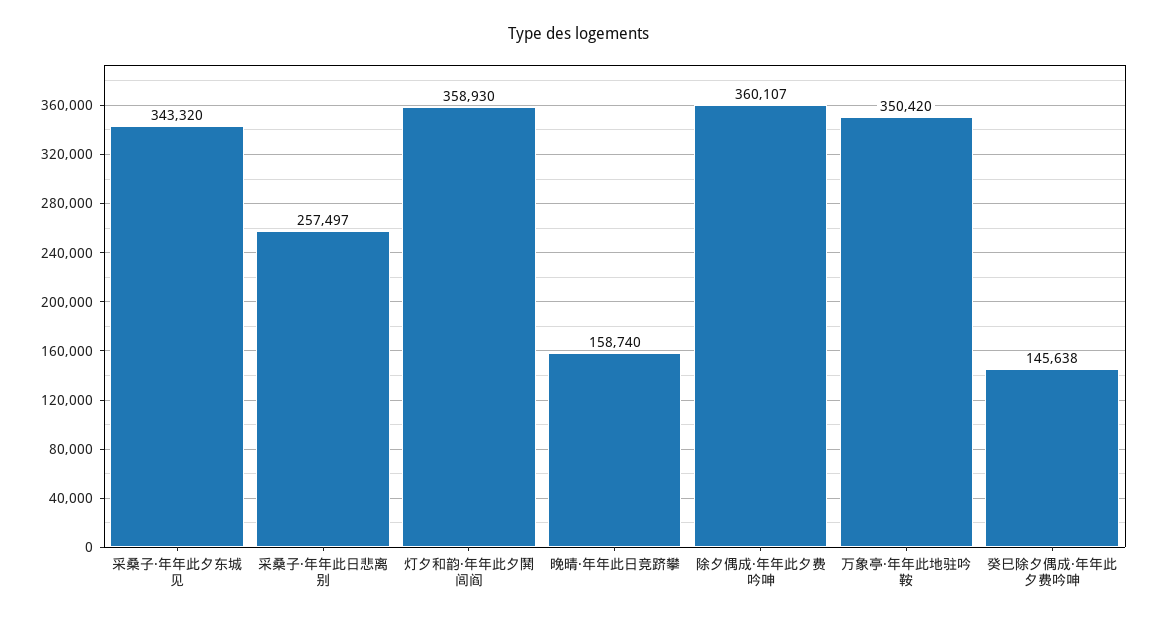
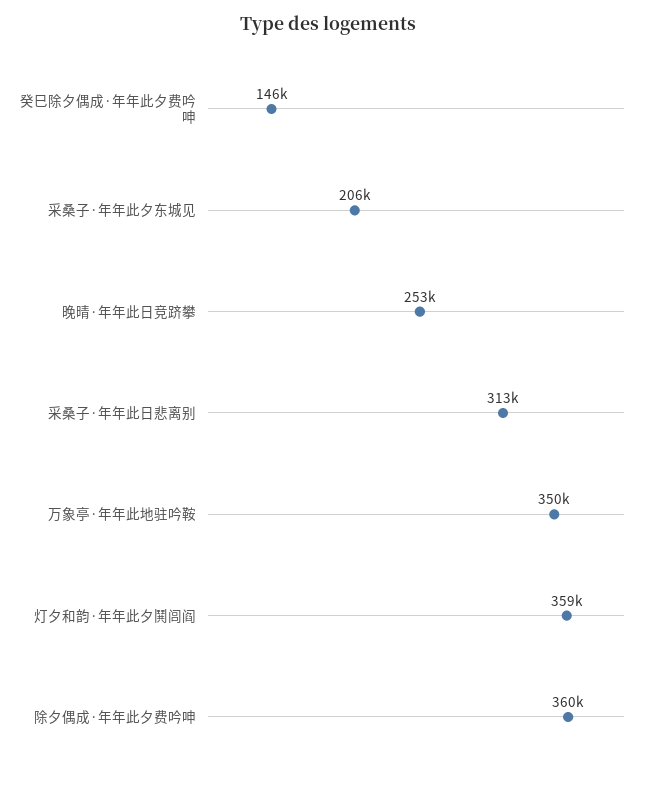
  {
-   "采桑子·年年此夕东城见": 343320,
+   "采桑子·年年此夕东城见": 206000,
-   "采桑子·年年此日悲离别": 257497,
+   "采桑子·年年此日悲离别": 313000,
    "灯夕和韵·年年此夕鬨闾阎": 358930,
-   "晚晴·年年此日竞跻攀": 158740,
+   "晚晴·年年此日竞跻攀": 253000,
    "除夕偶成·年年此夕费吟呻": 360107,
    "万象亭·年年此地驻吟鞍": 350420,
    "癸巳除夕偶成·年年此夕费吟呻": 145638
  }

